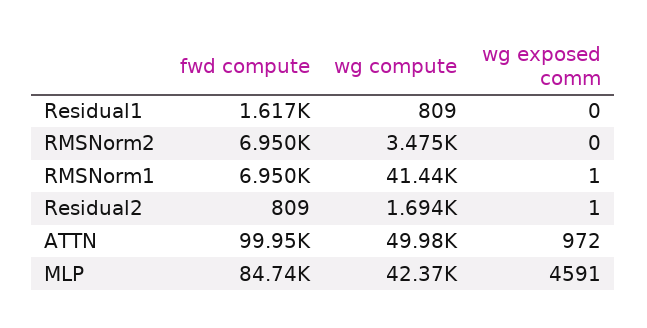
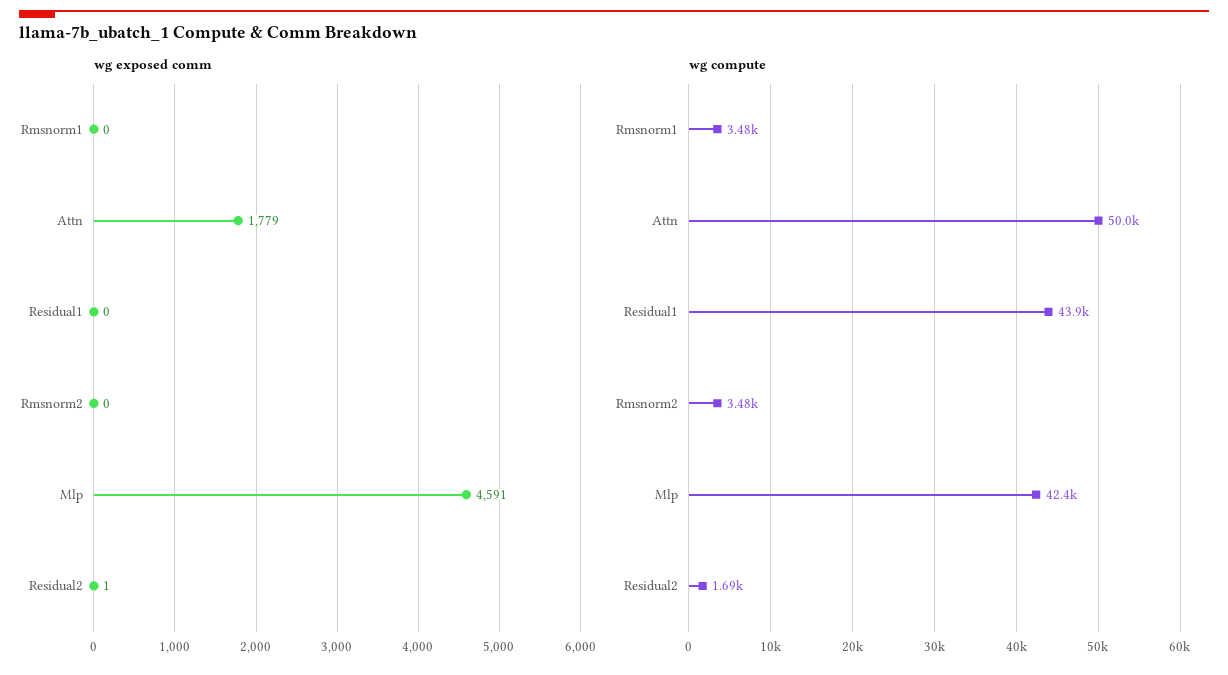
  {
-   "fwd compute": {
-     "Residual1": 1617,
-     "RMSNorm2": 6950,
-     "RMSNorm1": 6950,
-     "Residual2": 809,
-     "ATTN": 99950,
-     "MLP": 84740
-   },
    "wg compute": {
-     "Residual1": 809,
+     "Residual1": 43900,
      "RMSNorm2": 3475,
-     "RMSNorm1": 41440,
+     "RMSNorm1": 3480,
      "Residual2": 1694,
      "ATTN": 49980,
      "MLP": 42370
    },
    "wg exposed comm": {
      "Residual1": 0,
      "RMSNorm2": 0,
-     "RMSNorm1": 1,
+     "RMSNorm1": 0,
      "Residual2": 1,
-     "ATTN": 972,
+     "ATTN": 1779,
      "MLP": 4591
    }
  }

